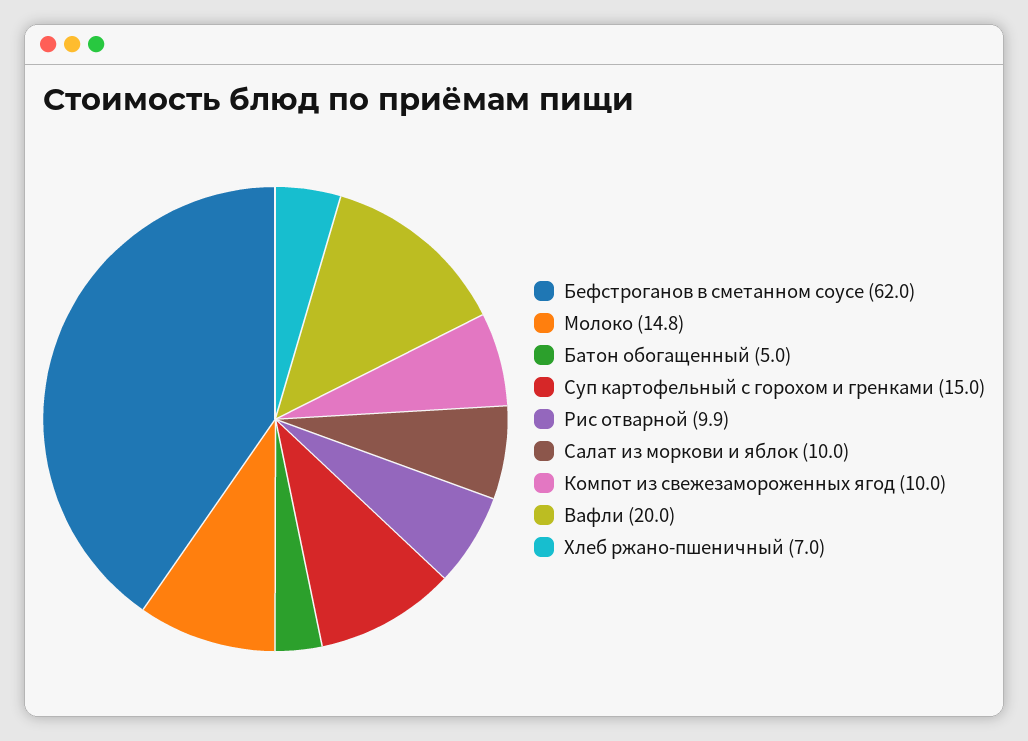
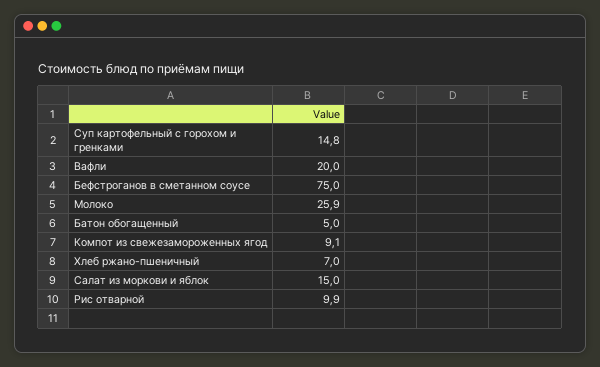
  {
-   "Бефстроганов в сметанном соусе": 62,
+   "Бефстроганов в сметанном соусе": 75,
-   "Молоко": 14.8,
+   "Молоко": 25.9,
    "Батон обогащенный": 5,
-   "Суп картофельный с горохом и гренками": 15,
+   "Суп картофельный с горохом и гренками": 14.8,
    "Рис отварной": 9.9,
-   "Салат из моркови и яблок": 10,
+   "Салат из моркови и яблок": 15,
-   "Компот из свежезамороженных ягод": 10,
+   "Компот из свежезамороженных ягод": 9.1,
    "Вафли": 20,
    "Хлеб ржано-пшеничный": 7
  }

